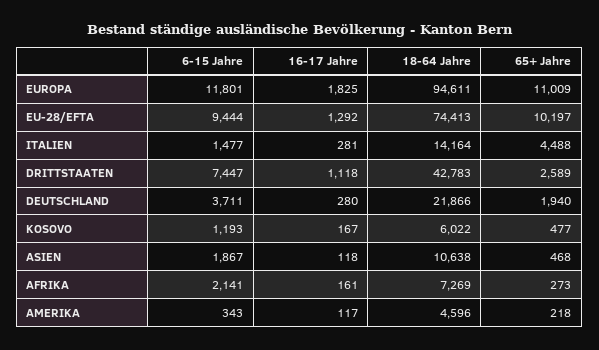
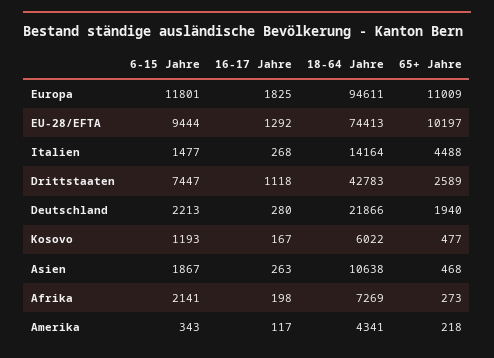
  {
    "6-15 Jahre": {
      "EUROPA": 11801,
      "EU-28/EFTA": 9444,
      "ITALIEN": 1477,
      "DRITTSTAATEN": 7447,
-     "DEUTSCHLAND": 3711,
+     "DEUTSCHLAND": 2213,
      "KOSOVO": 1193,
      "ASIEN": 1867,
      "AFRIKA": 2141,
      "AMERIKA": 343
    },
    "16-17 Jahre": {
      "EUROPA": 1825,
      "EU-28/EFTA": 1292,
-     "ITALIEN": 281,
+     "ITALIEN": 268,
      "DRITTSTAATEN": 1118,
      "DEUTSCHLAND": 280,
      "KOSOVO": 167,
-     "ASIEN": 118,
+     "ASIEN": 263,
-     "AFRIKA": 161,
+     "AFRIKA": 198,
      "AMERIKA": 117
    },
    "18-64 Jahre": {
      "EUROPA": 94611,
      "EU-28/EFTA": 74413,
      "ITALIEN": 14164,
      "DRITTSTAATEN": 42783,
      "DEUTSCHLAND": 21866,
      "KOSOVO": 6022,
      "ASIEN": 10638,
      "AFRIKA": 7269,
-     "AMERIKA": 4596
+     "AMERIKA": 4341
    },
    "65+ Jahre": {
      "EUROPA": 11009,
      "EU-28/EFTA": 10197,
      "ITALIEN": 4488,
      "DRITTSTAATEN": 2589,
      "DEUTSCHLAND": 1940,
      "KOSOVO": 477,
      "ASIEN": 468,
      "AFRIKA": 273,
      "AMERIKA": 218
    }
  }

